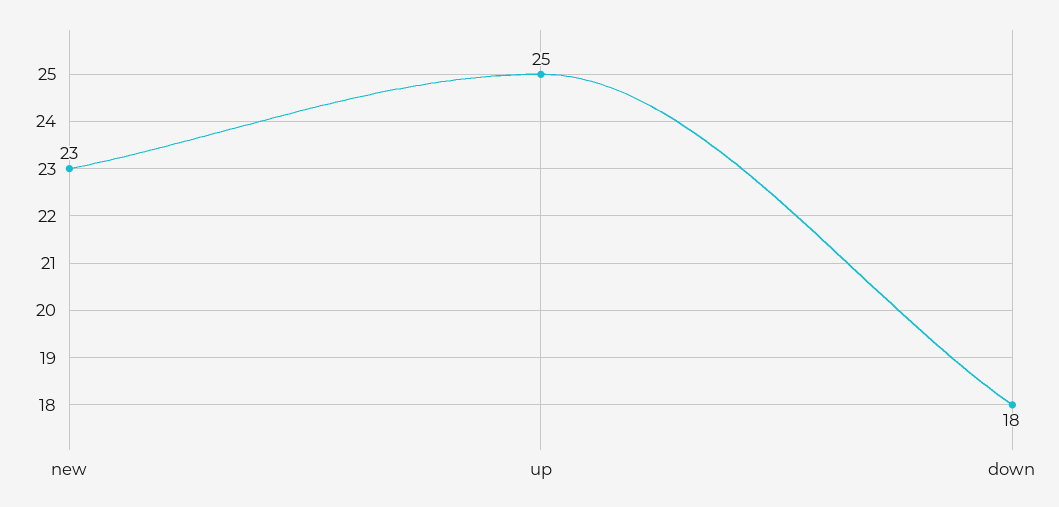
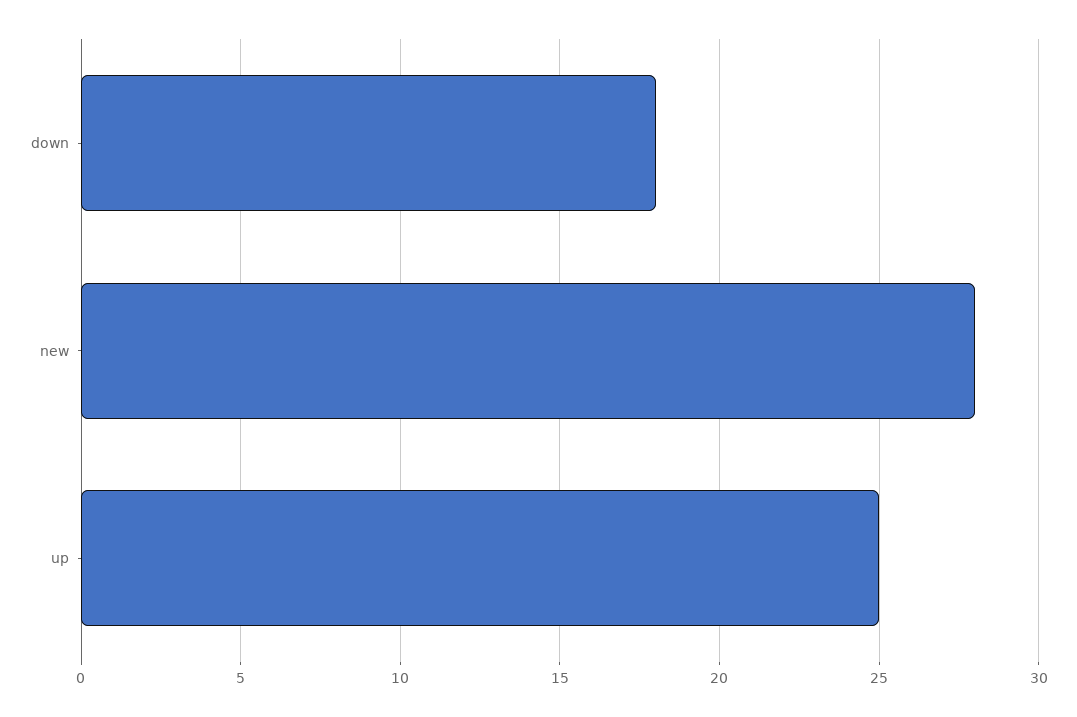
  {
-   "new": 23,
+   "new": 28,
    "up": 25,
    "down": 18
  }

